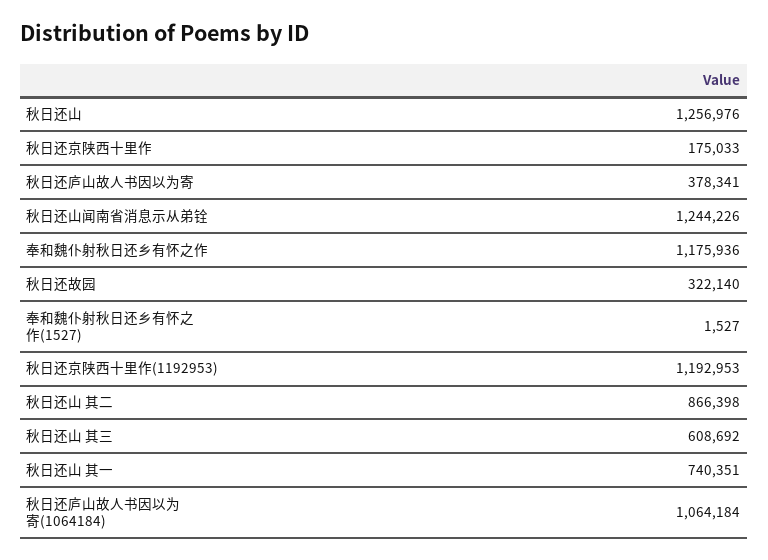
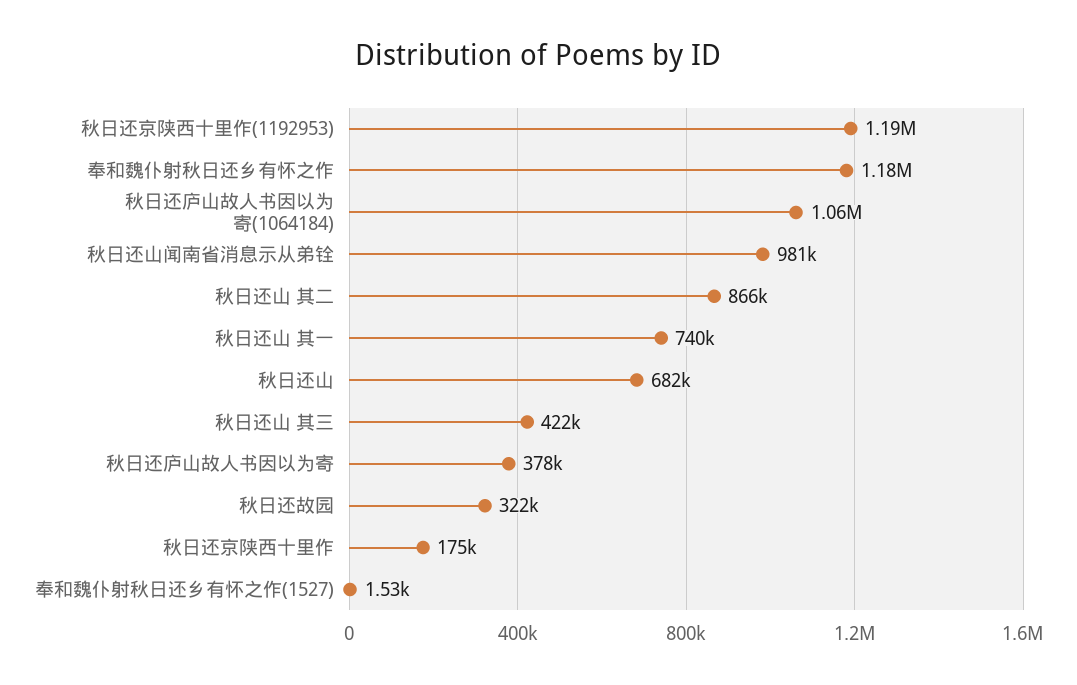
  {
-   "秋日还山": 1256976,
+   "秋日还山": 682000,
    "秋日还京陕西十里作": 175033,
    "秋日还庐山故人书因以为寄": 378341,
-   "秋日还山闻南省消息示从弟铨": 1244226,
+   "秋日还山闻南省消息示从弟铨": 981000,
    "奉和魏仆射秋日还乡有怀之作": 1175936,
    "秋日还故园": 322140,
    "奉和魏仆射秋日还乡有怀之作(1527)": 1527,
    "秋日还京陕西十里作(1192953)": 1192953,
    "秋日还山 其二": 866398,
-   "秋日还山 其三": 608692,
+   "秋日还山 其三": 422000,
    "秋日还山 其一": 740351,
    "秋日还庐山故人书因以为寄(1064184)": 1064184
  }

